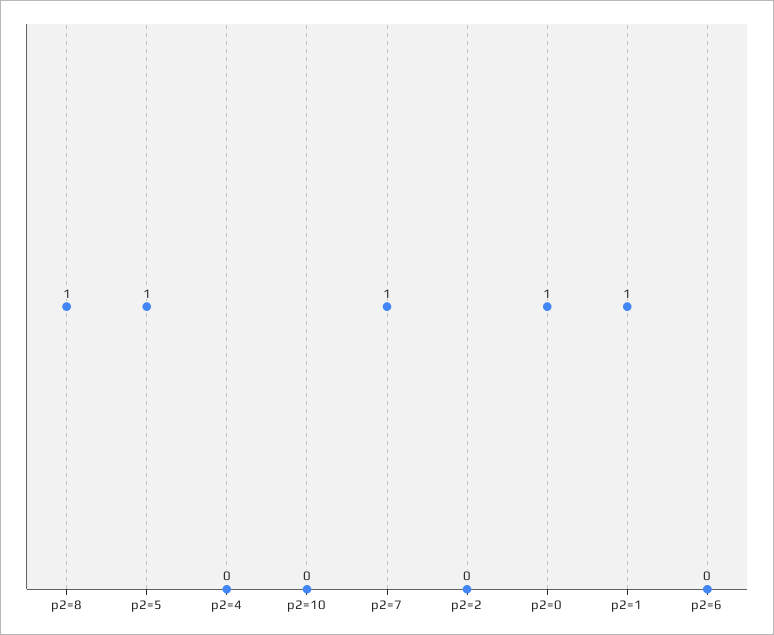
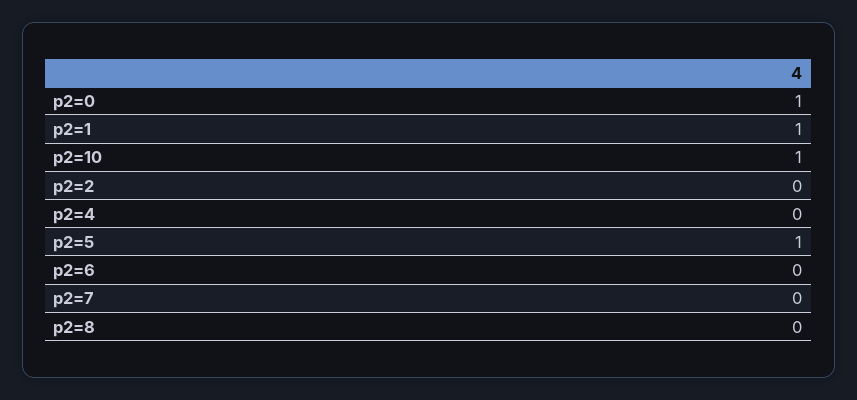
  {
-   "p2=8": 1,
+   "p2=8": 0,
    "p2=5": 1,
    "p2=4": 0,
-   "p2=10": 0,
+   "p2=10": 1,
-   "p2=7": 1,
+   "p2=7": 0,
    "p2=2": 0,
    "p2=0": 1,
    "p2=1": 1,
    "p2=6": 0
  }

